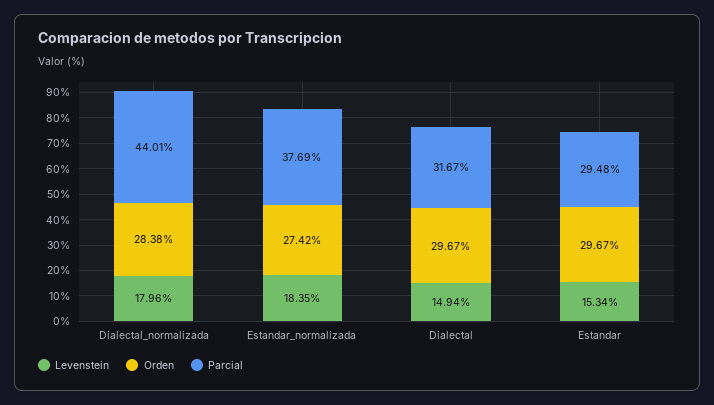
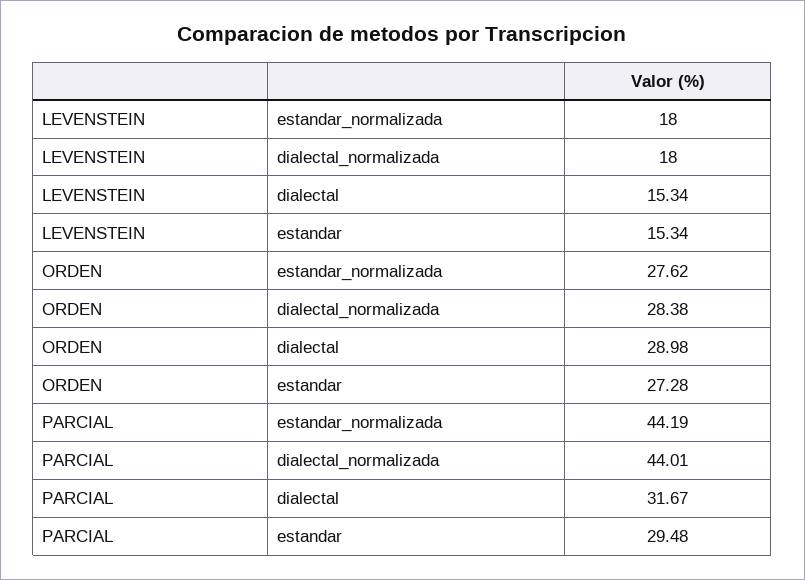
  {
    "Levenstein": {
-     "Dialectal_normalizada": 17.96,
+     "Dialectal_normalizada": 18,
-     "Estandar_normalizada": 18.35,
+     "Estandar_normalizada": 18,
-     "Dialectal": 14.94,
+     "Dialectal": 15.34,
      "Estandar": 15.34
    },
    "Orden": {
      "Dialectal_normalizada": 28.38,
-     "Estandar_normalizada": 27.42,
+     "Estandar_normalizada": 27.62,
-     "Dialectal": 29.67,
+     "Dialectal": 28.98,
-     "Estandar": 29.67
+     "Estandar": 27.28
    },
    "Parcial": {
      "Dialectal_normalizada": 44.01,
-     "Estandar_normalizada": 37.69,
+     "Estandar_normalizada": 44.19,
      "Dialectal": 31.67,
      "Estandar": 29.48
    }
  }

